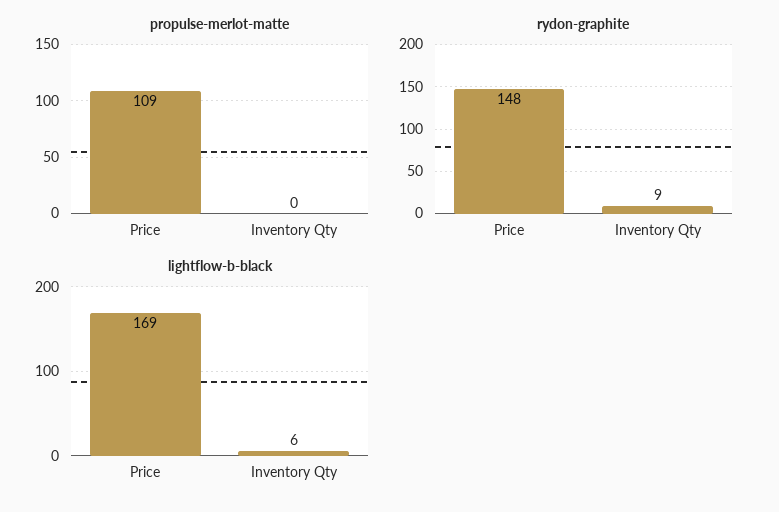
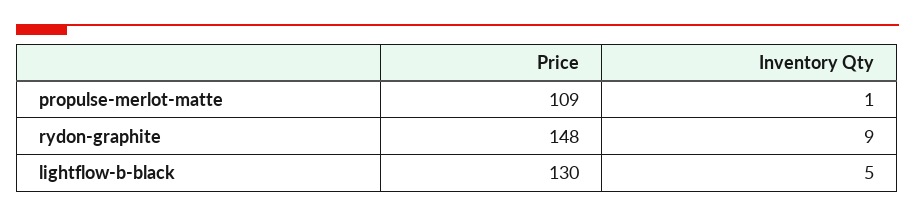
  {
    "propulse-merlot-matte": {
      "Price": 109,
-     "Inventory Qty": 0
+     "Inventory Qty": 1
    },
    "rydon-graphite": {
      "Price": 148,
      "Inventory Qty": 9
    },
    "lightflow-b-black": {
-     "Price": 169,
+     "Price": 130,
-     "Inventory Qty": 6
+     "Inventory Qty": 5
    }
  }

